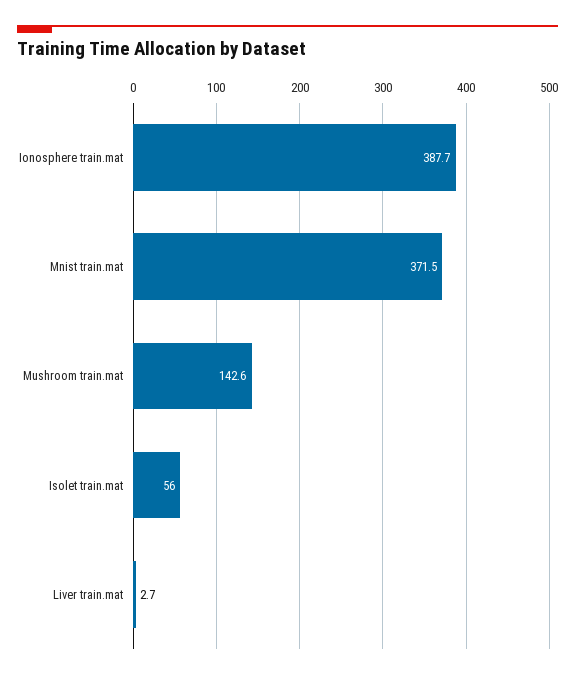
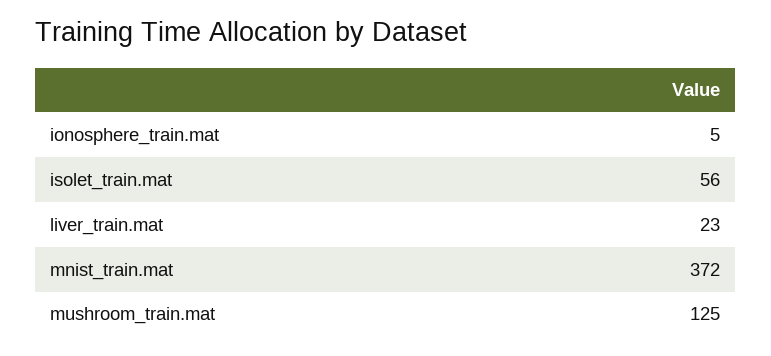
  {
-   "Ionosphere train.mat": 387.7,
+   "Ionosphere train.mat": 5,
    "Mnist train.mat": 371.5,
-   "Mushroom train.mat": 142.6,
+   "Mushroom train.mat": 125,
    "Isolet train.mat": 56,
-   "Liver train.mat": 2.7
+   "Liver train.mat": 23
  }

